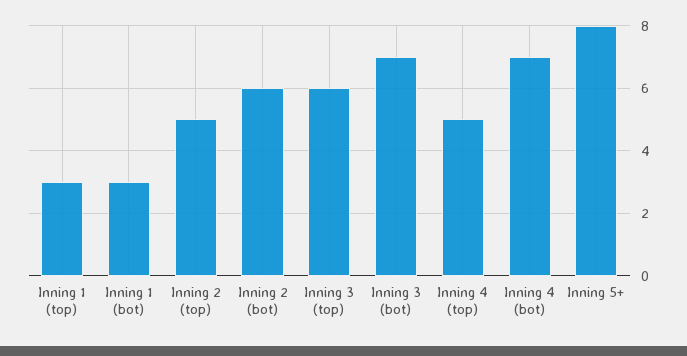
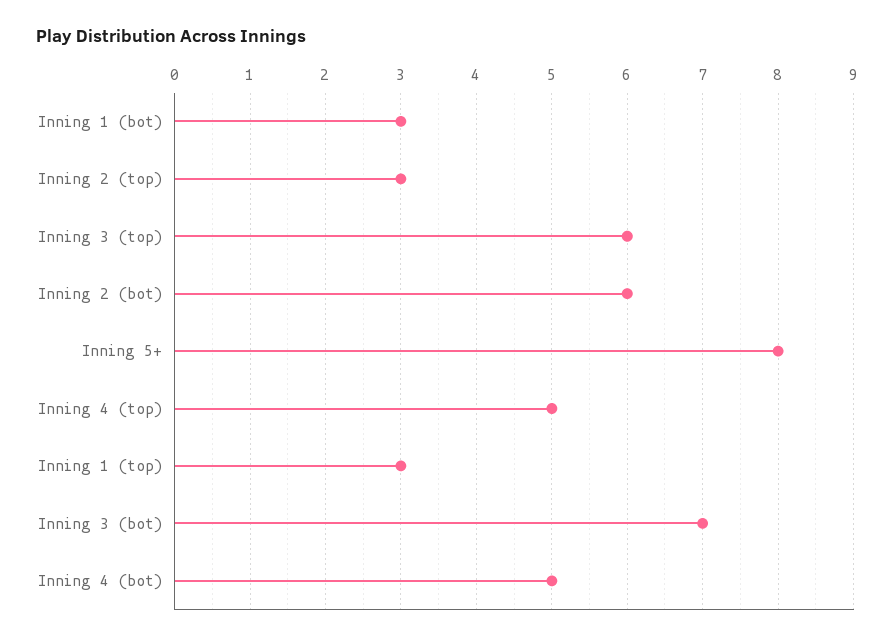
  {
    "Inning 1 (top)": 3,
    "Inning 1 (bot)": 3,
-   "Inning 2 (top)": 5,
+   "Inning 2 (top)": 3,
    "Inning 2 (bot)": 6,
    "Inning 3 (top)": 6,
    "Inning 3 (bot)": 7,
    "Inning 4 (top)": 5,
-   "Inning 4 (bot)": 7,
+   "Inning 4 (bot)": 5,
    "Inning 5+": 8
  }

